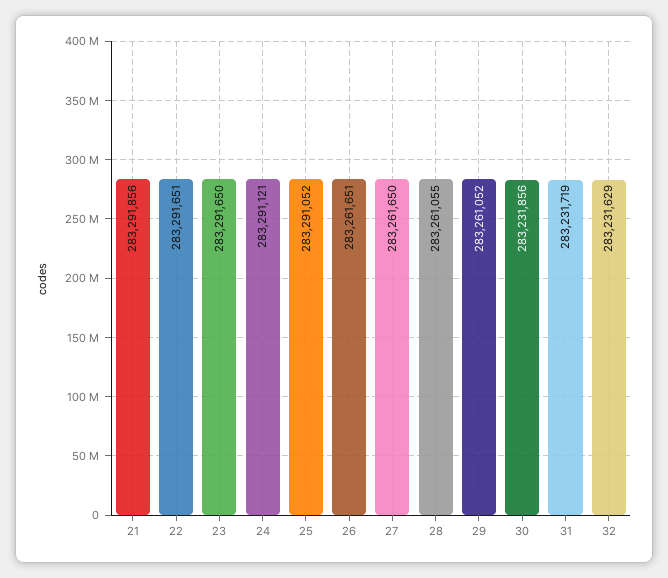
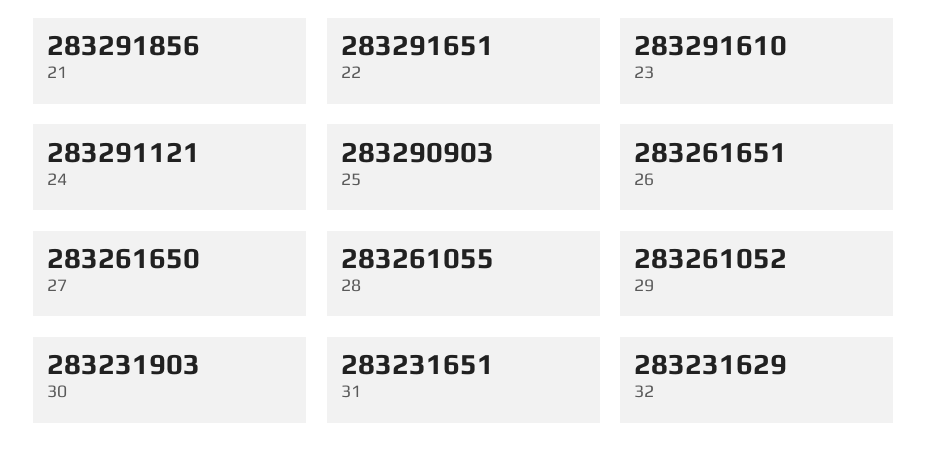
  {
    "21": 283291856,
    "22": 283291651,
-   "23": 283291650,
+   "23": 283291610,
    "24": 283291121,
-   "25": 283291052,
+   "25": 283290903,
    "26": 283261651,
    "27": 283261650,
    "28": 283261055,
    "29": 283261052,
-   "30": 283231856,
+   "30": 283231903,
-   "31": 283231719,
+   "31": 283231651,
    "32": 283231629
  }

